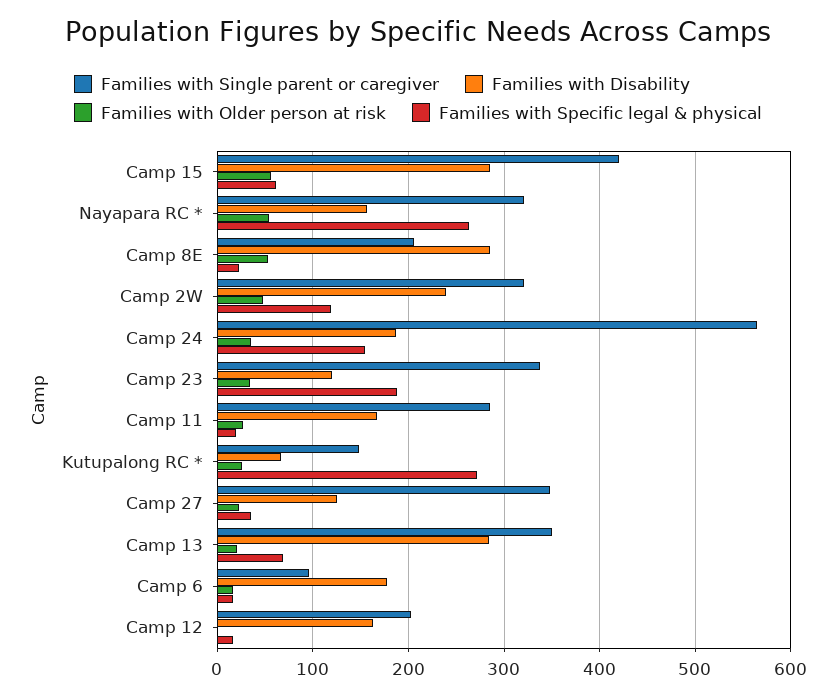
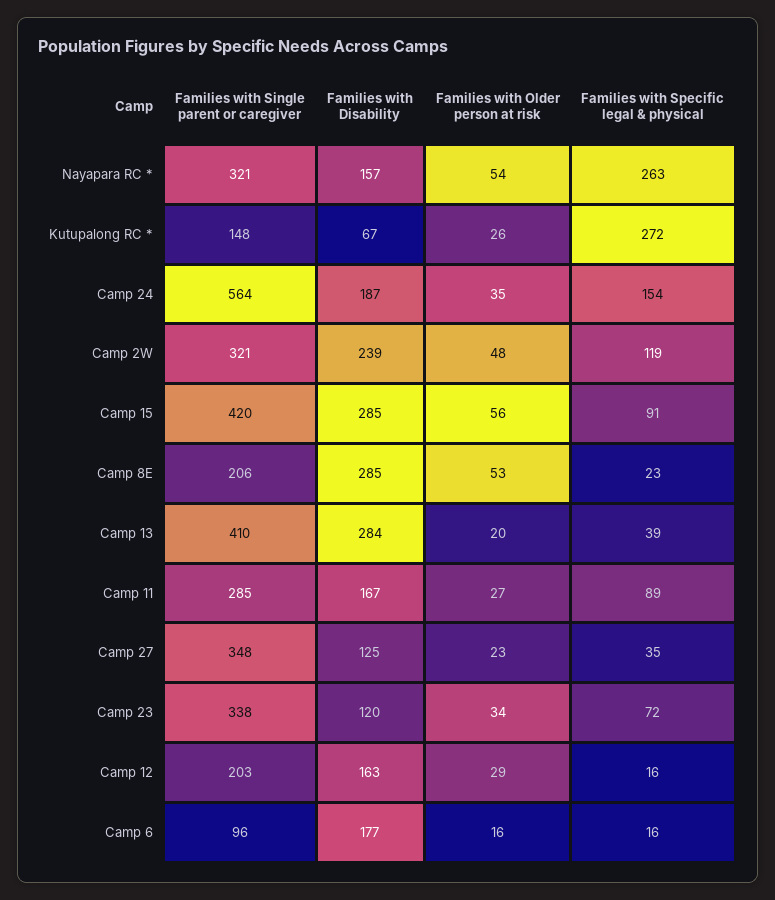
  {
    "Families with Single parent or caregiver": {
      "Camp 15": 420,
      "Nayapara RC *": 321,
      "Camp 8E": 206,
      "Camp 2W": 321,
      "Camp 24": 564,
      "Camp 23": 338,
      "Camp 11": 285,
      "Kutupalong RC *": 148,
      "Camp 27": 348,
-     "Camp 13": 350,
+     "Camp 13": 410,
      "Camp 6": 96,
      "Camp 12": 203
    },
    "Families with Disability": {
      "Camp 15": 285,
      "Nayapara RC *": 157,
      "Camp 8E": 285,
      "Camp 2W": 239,
      "Camp 24": 187,
      "Camp 23": 120,
      "Camp 11": 167,
      "Kutupalong RC *": 67,
      "Camp 27": 125,
      "Camp 13": 284,
      "Camp 6": 177,
      "Camp 12": 163
    },
    "Families with Older person at risk": {
      "Camp 15": 56,
      "Nayapara RC *": 54,
      "Camp 8E": 53,
      "Camp 2W": 48,
      "Camp 24": 35,
      "Camp 23": 34,
      "Camp 11": 27,
      "Kutupalong RC *": 26,
      "Camp 27": 23,
      "Camp 13": 20,
      "Camp 6": 16,
-     "Camp 12": 0
+     "Camp 12": 29
    },
    "Families with Specific legal & physical": {
-     "Camp 15": 60,
+     "Camp 15": 91,
      "Nayapara RC *": 263,
      "Camp 8E": 23,
      "Camp 2W": 119,
      "Camp 24": 154,
-     "Camp 23": 190,
+     "Camp 23": 72,
-     "Camp 11": 20,
+     "Camp 11": 89,
      "Kutupalong RC *": 272,
      "Camp 27": 35,
-     "Camp 13": 70,
+     "Camp 13": 39,
      "Camp 6": 16,
      "Camp 12": 16
    }
  }

